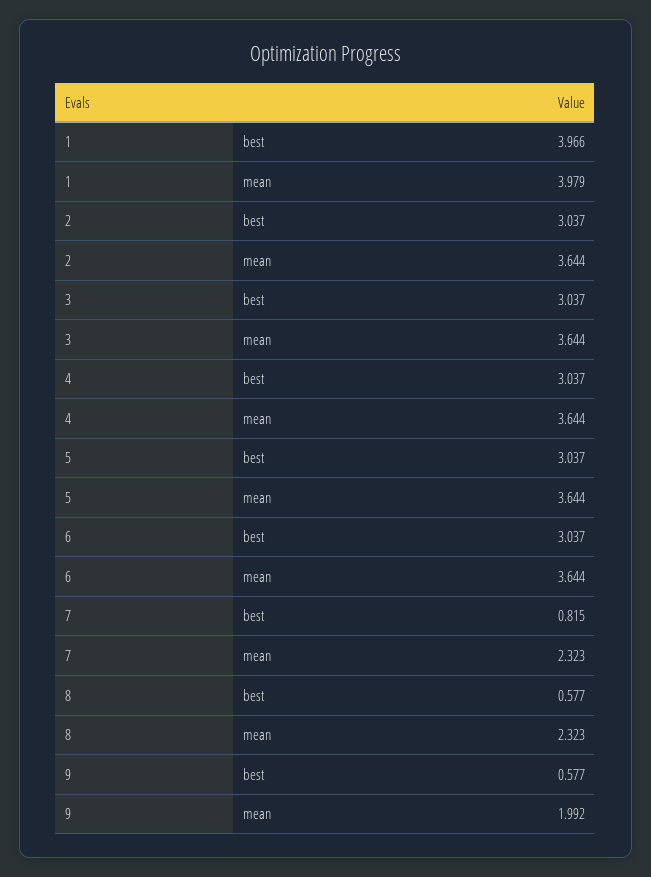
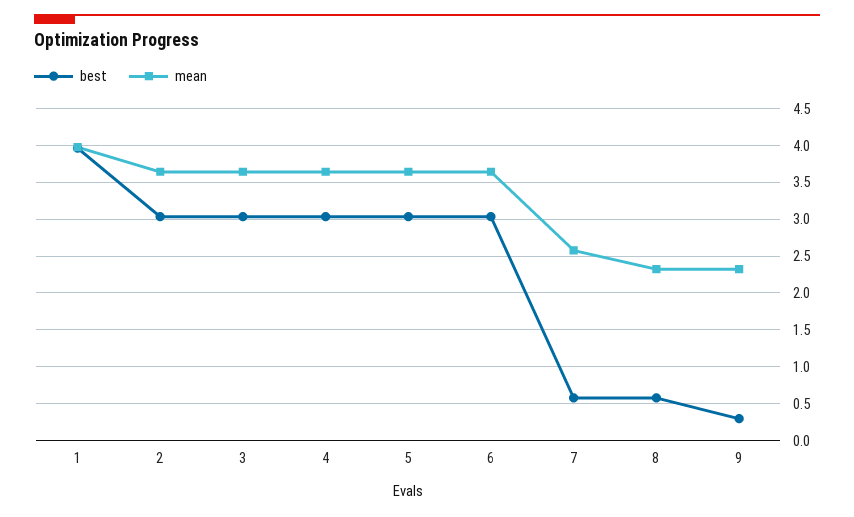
  {
    "best": {
      "1": 3.966,
      "2": 3.037,
      "3": 3.037,
      "4": 3.037,
      "5": 3.037,
      "6": 3.037,
-     "7": 0.815,
+     "7": 0.6,
      "8": 0.577,
-     "9": 0.577
+     "9": 0.3
    },
    "mean": {
      "1": 3.979,
      "2": 3.644,
      "3": 3.644,
      "4": 3.644,
      "5": 3.644,
      "6": 3.644,
-     "7": 2.323,
+     "7": 2.6,
      "8": 2.323,
-     "9": 1.992
+     "9": 2.3
    }
  }

